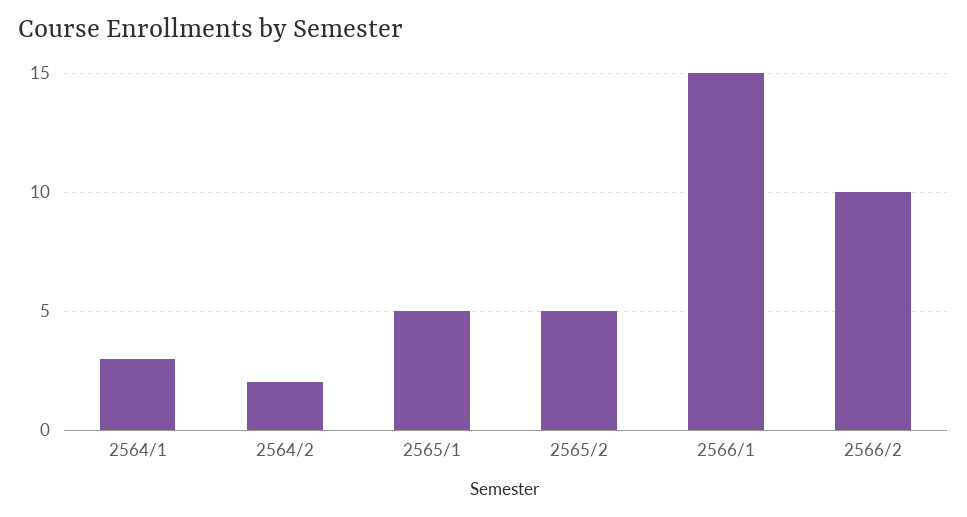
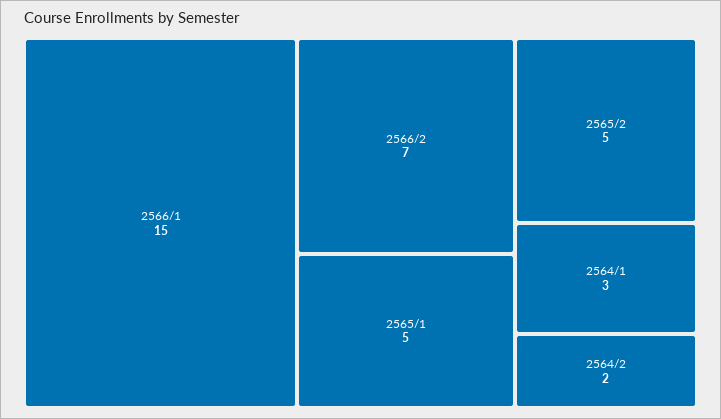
  {
    "2564/1": 3,
    "2564/2": 2,
    "2565/1": 5,
    "2565/2": 5,
    "2566/1": 15,
-   "2566/2": 10
+   "2566/2": 7
  }

